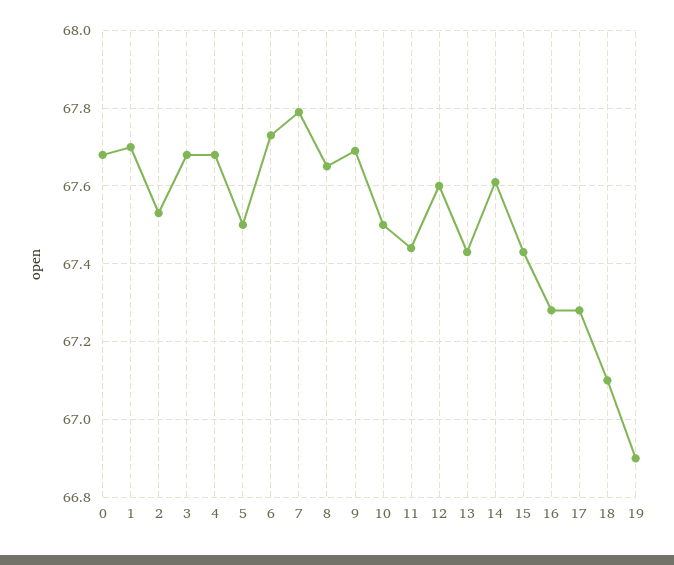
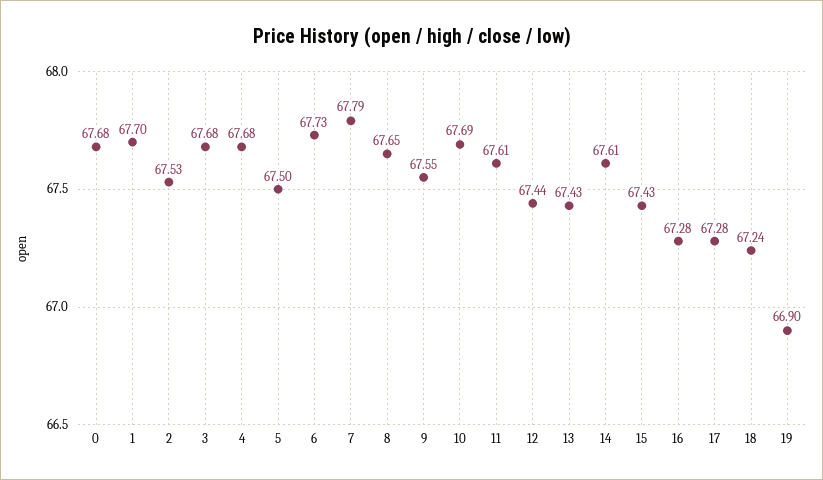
  {
    "0": 67.68,
    "1": 67.7,
    "2": 67.53,
    "3": 67.68,
    "4": 67.68,
    "5": 67.5,
    "6": 67.73,
    "7": 67.79,
    "8": 67.65,
-   "9": 67.7,
+   "9": 67.55,
-   "10": 67.5,
+   "10": 67.69,
-   "11": 67.45,
+   "11": 67.61,
-   "12": 67.6,
+   "12": 67.44,
    "13": 67.43,
    "14": 67.61,
    "15": 67.43,
    "16": 67.28,
    "17": 67.28,
-   "18": 67.1,
+   "18": 67.24,
    "19": 66.9
  }

